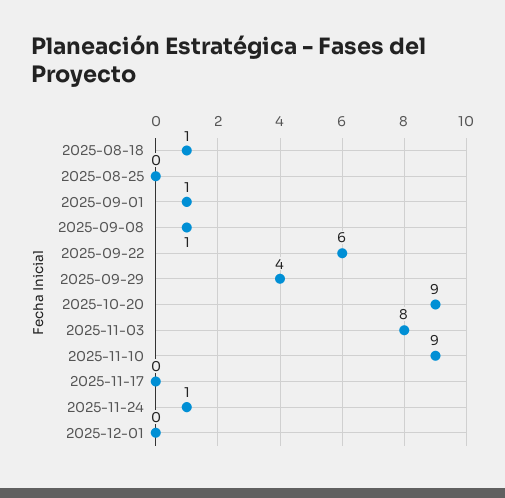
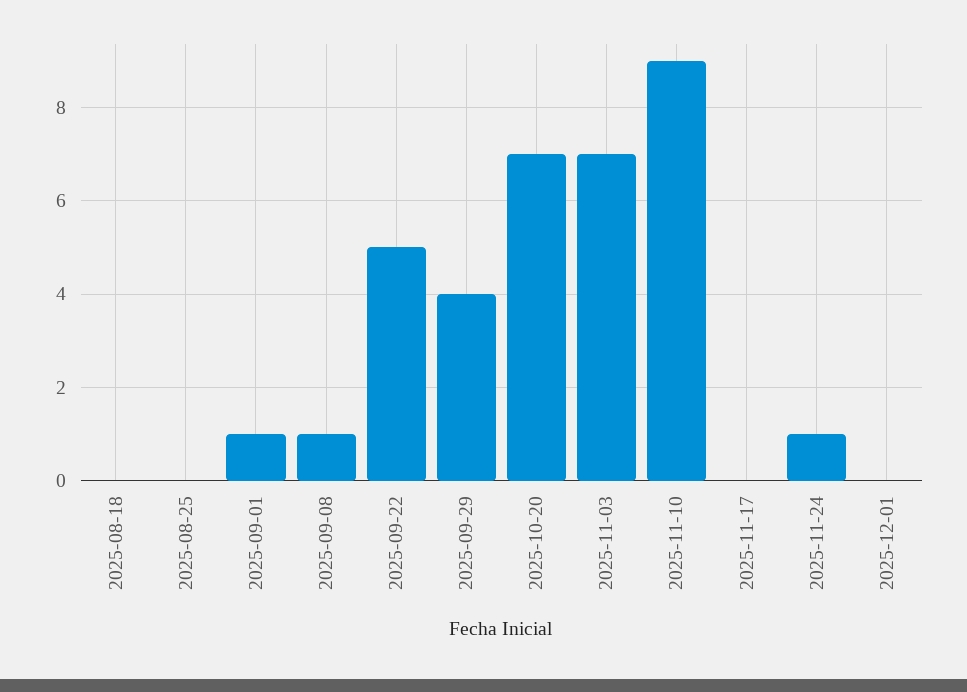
  {
-   "2025-08-18": 1,
+   "2025-08-18": 0,
    "2025-08-25": 0,
    "2025-09-01": 1,
    "2025-09-08": 1,
-   "2025-09-22": 6,
+   "2025-09-22": 5,
    "2025-09-29": 4,
-   "2025-10-20": 9,
+   "2025-10-20": 7,
-   "2025-11-03": 8,
+   "2025-11-03": 7,
    "2025-11-10": 9,
    "2025-11-17": 0,
    "2025-11-24": 1,
    "2025-12-01": 0
  }

